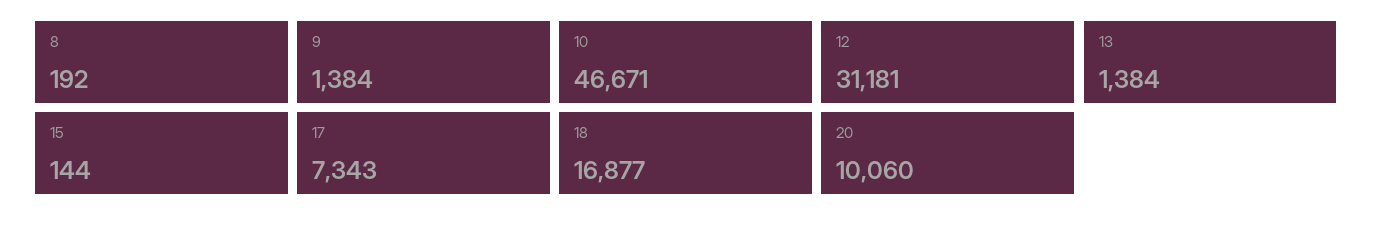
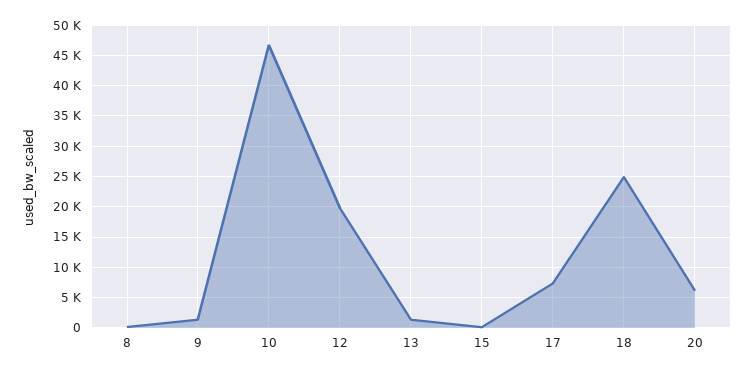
  {
    "8": 192,
    "9": 1384,
    "10": 46671,
-   "12": 31181,
+   "12": 20000,
    "13": 1384,
    "15": 144,
    "17": 7343,
-   "18": 16877,
+   "18": 25000,
-   "20": 10060
+   "20": 6000
  }

